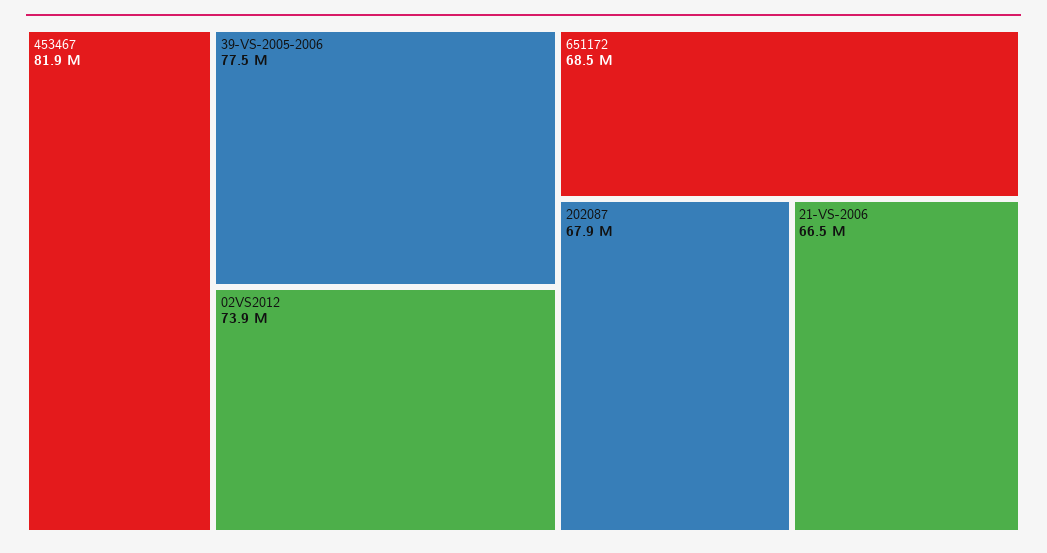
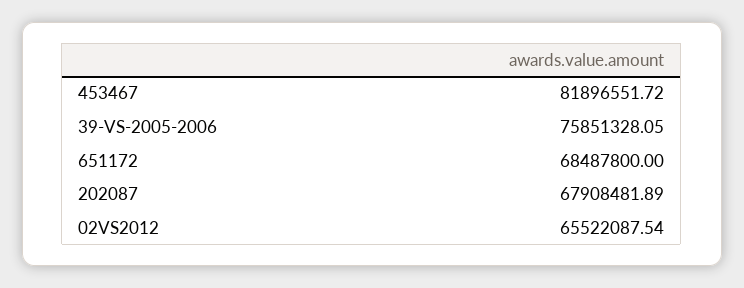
  {
    "453467": 81896551.72,
-   "39-VS-2005-2006": 77500000,
+   "39-VS-2005-2006": 75851328.05,
-   "02VS2012": 73900000,
+   "02VS2012": 65522087.54,
    "651172": 68487800,
-   "202087": 67908481.89,
+   "202087": 67908481.89
-   "21-VS-2006": 66500000
  }

